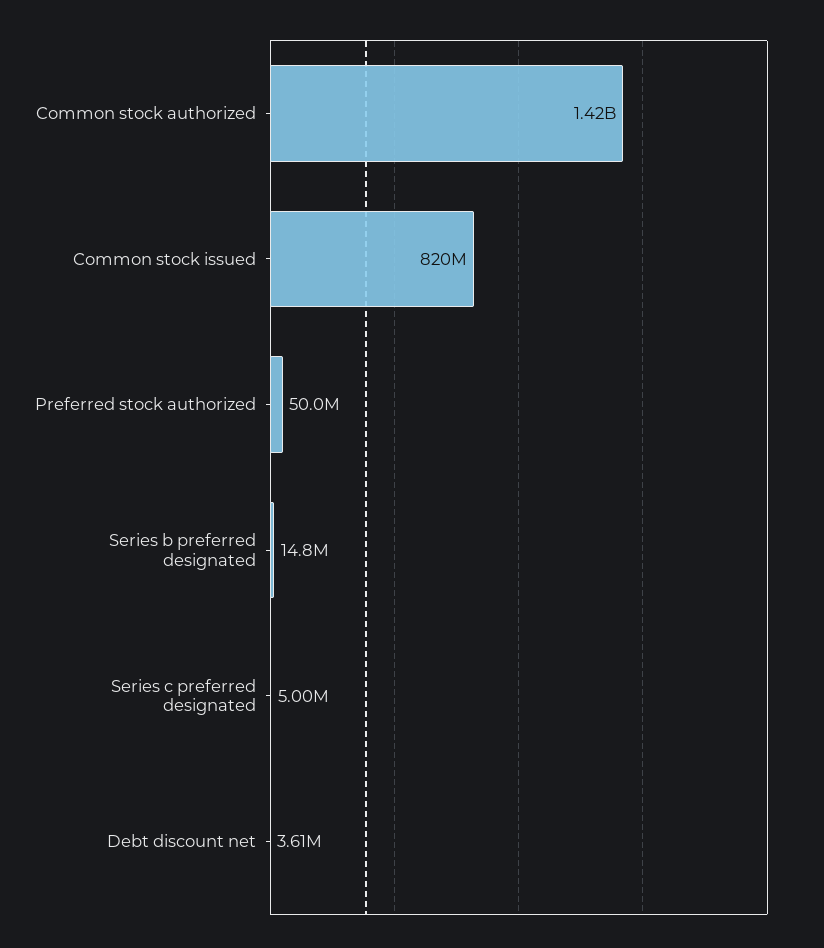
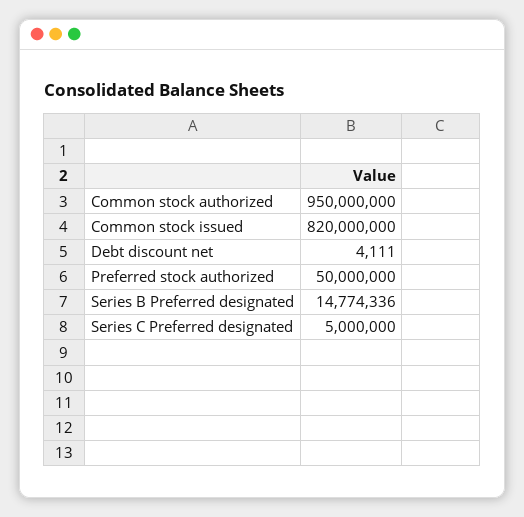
  {
-   "Common stock authorized": 1420000000,
+   "Common stock authorized": 950000000,
    "Common stock issued": 820000000,
    "Preferred stock authorized": 50000000,
    "Series b preferred designated": 14774336,
    "Series c preferred designated": 5000000,
-   "Debt discount net": 3610000
+   "Debt discount net": 4111
  }

